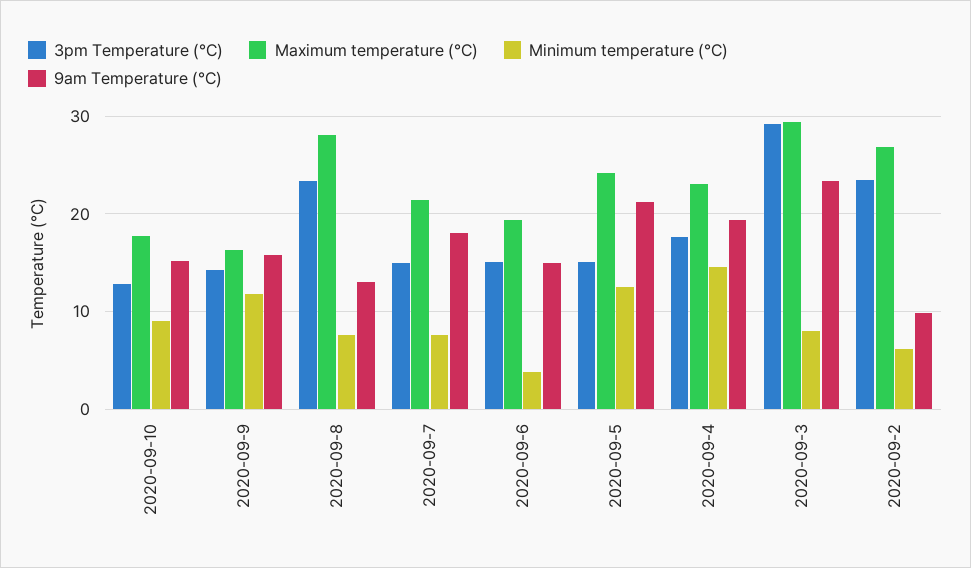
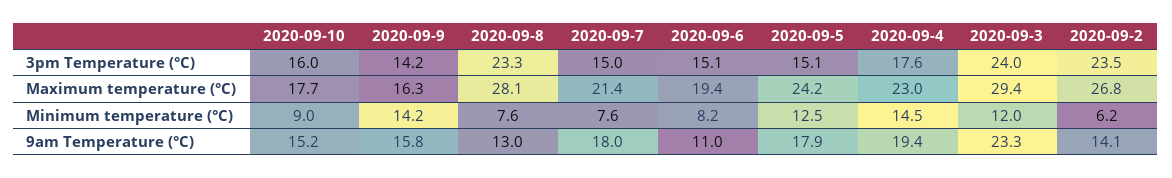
  {
    "3pm Temperature (°C)": {
-     "2020-09-10": 13,
+     "2020-09-10": 16,
      "2020-09-9": 14.2,
      "2020-09-8": 23.3,
      "2020-09-7": 15,
      "2020-09-6": 15.1,
      "2020-09-5": 15.1,
      "2020-09-4": 17.6,
-     "2020-09-3": 29,
+     "2020-09-3": 24,
      "2020-09-2": 23.5
    },
    "Maximum temperature (°C)": {
      "2020-09-10": 17.7,
      "2020-09-9": 16.3,
      "2020-09-8": 28.1,
      "2020-09-7": 21.4,
      "2020-09-6": 19.4,
      "2020-09-5": 24.2,
      "2020-09-4": 23,
      "2020-09-3": 29.4,
      "2020-09-2": 26.8
    },
    "Minimum temperature (°C)": {
      "2020-09-10": 9,
-     "2020-09-9": 12,
+     "2020-09-9": 14.2,
      "2020-09-8": 7.6,
      "2020-09-7": 7.6,
-     "2020-09-6": 4,
+     "2020-09-6": 8.2,
      "2020-09-5": 12.5,
      "2020-09-4": 14.5,
-     "2020-09-3": 8,
+     "2020-09-3": 12,
      "2020-09-2": 6.2
    },
    "9am Temperature (°C)": {
      "2020-09-10": 15.2,
      "2020-09-9": 15.8,
      "2020-09-8": 13,
      "2020-09-7": 18,
-     "2020-09-6": 15,
+     "2020-09-6": 11,
-     "2020-09-5": 21,
+     "2020-09-5": 17.9,
      "2020-09-4": 19.4,
      "2020-09-3": 23.3,
-     "2020-09-2": 10
+     "2020-09-2": 14.1
    }
  }

